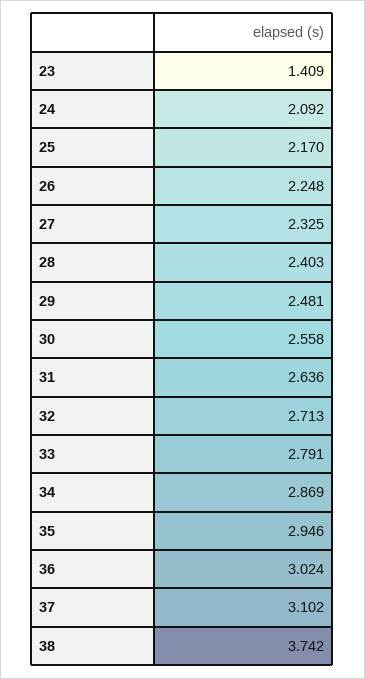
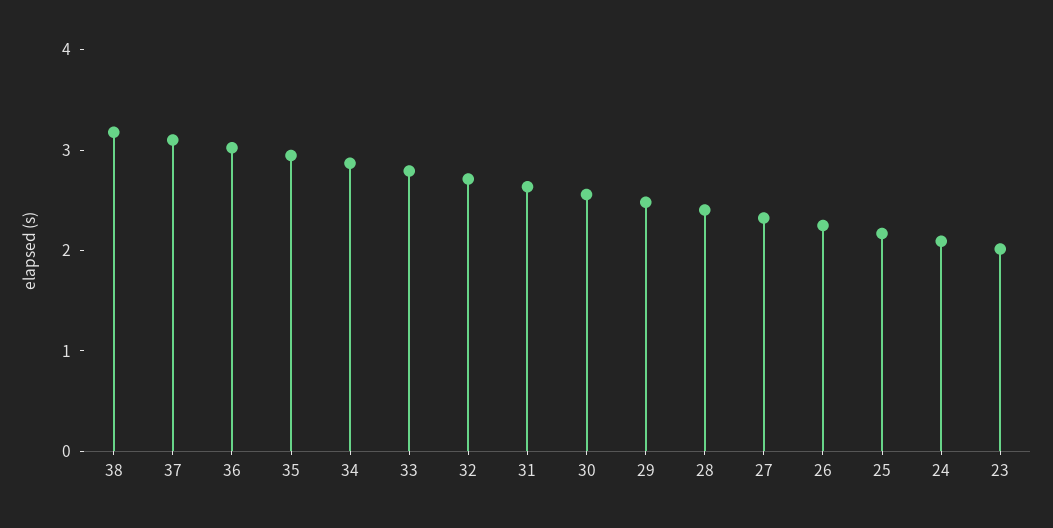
  {
-   "23": 1.409,
+   "23": 2,
    "24": 2.092,
    "25": 2.17,
    "26": 2.248,
    "27": 2.325,
    "28": 2.403,
    "29": 2.481,
    "30": 2.558,
    "31": 2.636,
    "32": 2.713,
    "33": 2.791,
    "34": 2.869,
    "35": 2.946,
    "36": 3.024,
    "37": 3.102,
-   "38": 3.742
+   "38": 3.2
  }

